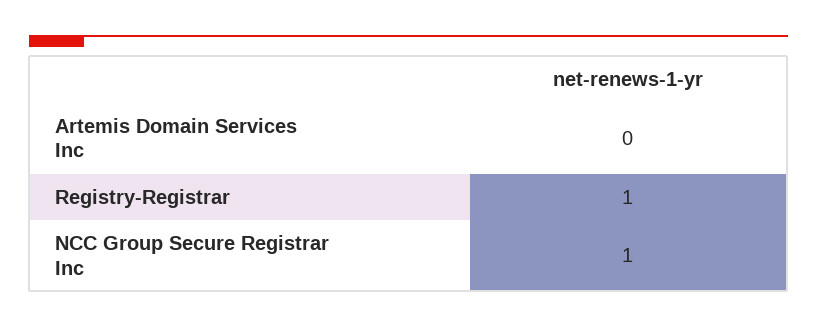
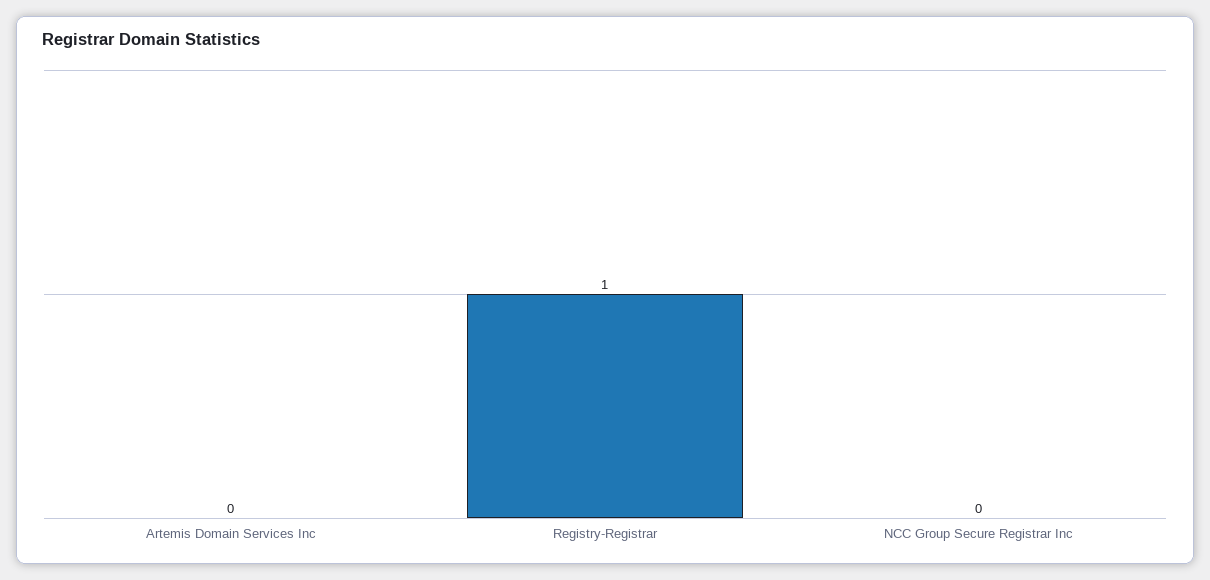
  {
    "Artemis Domain Services Inc": 0,
    "Registry-Registrar": 1,
-   "NCC Group Secure Registrar Inc": 1
+   "NCC Group Secure Registrar Inc": 0
  }

